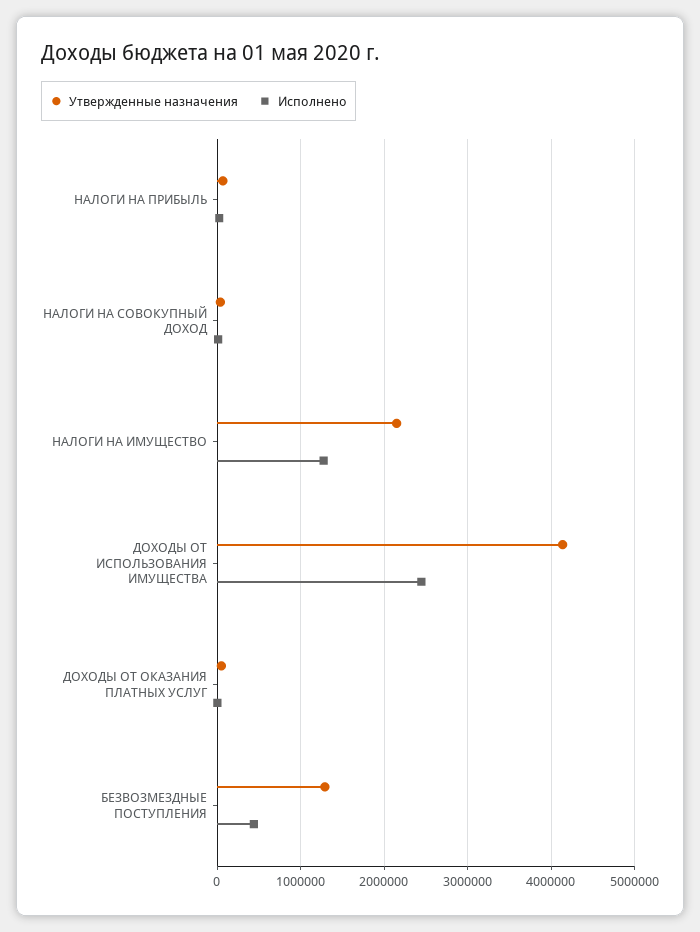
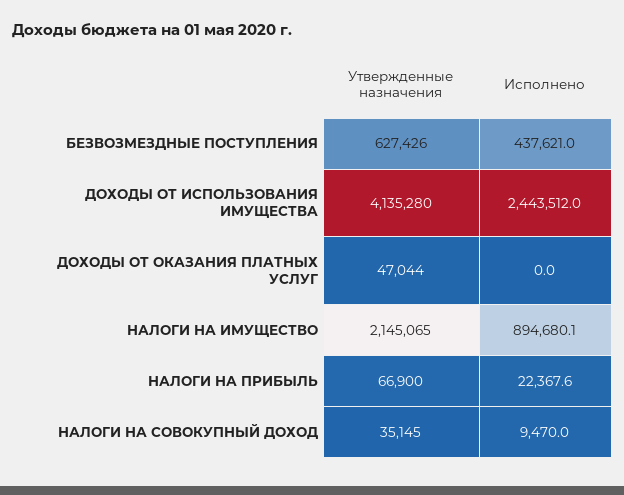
  {
    "Утвержденные назначения": {
      "НАЛОГИ НА ПРИБЫЛЬ": 66900,
      "НАЛОГИ НА СОВОКУПНЫЙ ДОХОД": 35145,
      "НАЛОГИ НА ИМУЩЕСТВО": 2145065,
      "ДОХОДЫ ОТ ИСПОЛЬЗОВАНИЯ ИМУЩЕСТВА": 4135280,
      "ДОХОДЫ ОТ ОКАЗАНИЯ ПЛАТНЫХ УСЛУГ": 47044,
-     "БЕЗВОЗМЕЗДНЫЕ ПОСТУПЛЕНИЯ": 1300000
+     "БЕЗВОЗМЕЗДНЫЕ ПОСТУПЛЕНИЯ": 627426
    },
    "Исполнено": {
      "НАЛОГИ НА ПРИБЫЛЬ": 22367.6,
      "НАЛОГИ НА СОВОКУПНЫЙ ДОХОД": 9470,
-     "НАЛОГИ НА ИМУЩЕСТВО": 1300000,
+     "НАЛОГИ НА ИМУЩЕСТВО": 894680.1,
      "ДОХОДЫ ОТ ИСПОЛЬЗОВАНИЯ ИМУЩЕСТВА": 2443512,
      "ДОХОДЫ ОТ ОКАЗАНИЯ ПЛАТНЫХ УСЛУГ": 0,
      "БЕЗВОЗМЕЗДНЫЕ ПОСТУПЛЕНИЯ": 437621
    }
  }

